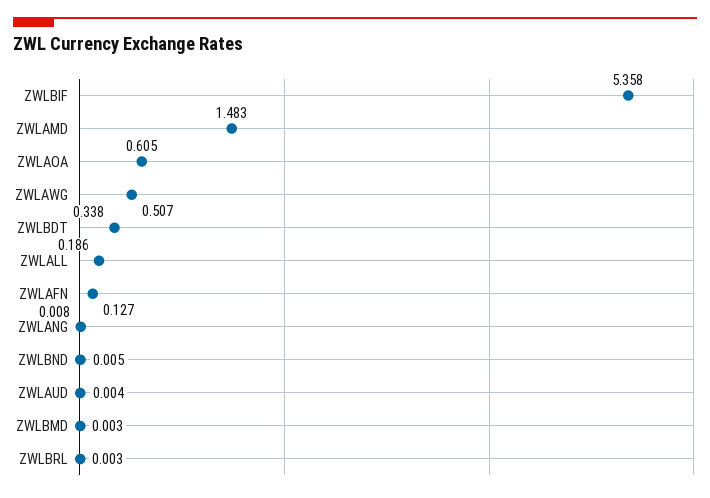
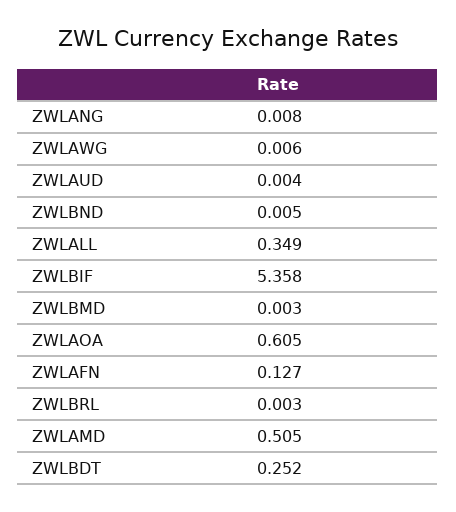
  {
    "ZWLBIF": 5.358,
-   "ZWLAMD": 1.483,
+   "ZWLAMD": 0.505,
    "ZWLAOA": 0.605,
-   "ZWLAWG": 0.507,
+   "ZWLAWG": 0.006,
-   "ZWLBDT": 0.338,
+   "ZWLBDT": 0.252,
-   "ZWLALL": 0.186,
+   "ZWLALL": 0.349,
    "ZWLAFN": 0.127,
    "ZWLANG": 0.008,
    "ZWLBND": 0.005,
    "ZWLAUD": 0.004,
    "ZWLBMD": 0.003,
    "ZWLBRL": 0.003
  }

